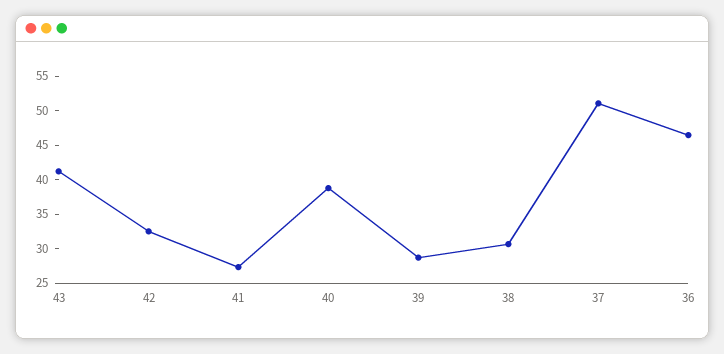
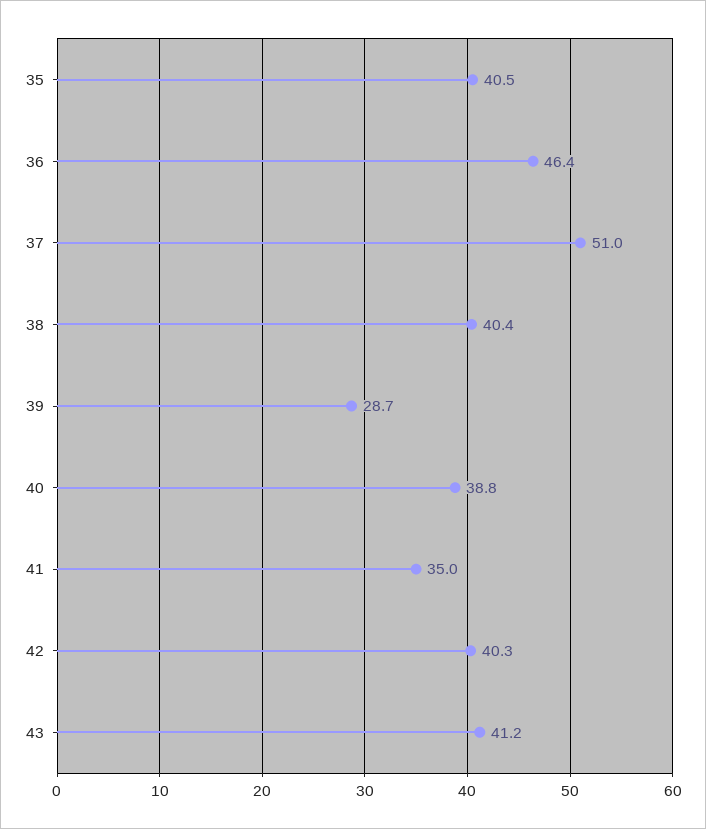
  {
    "43": 41.2,
-   "42": 32.5,
+   "42": 40.3,
-   "41": 27.5,
+   "41": 35,
    "40": 38.8,
    "39": 28.7,
-   "38": 30,
+   "38": 40.4,
    "37": 51,
-   "36": 46.4
+   "36": 46.4,
+   "35": 40.5
  }

